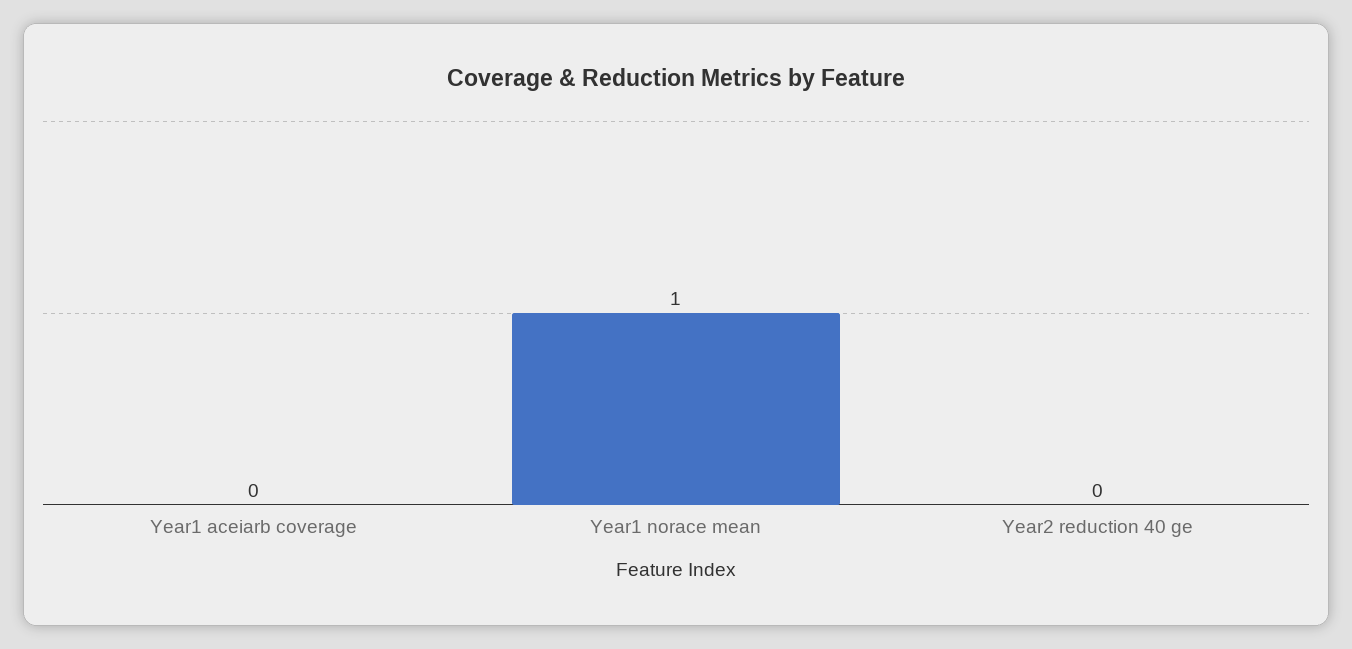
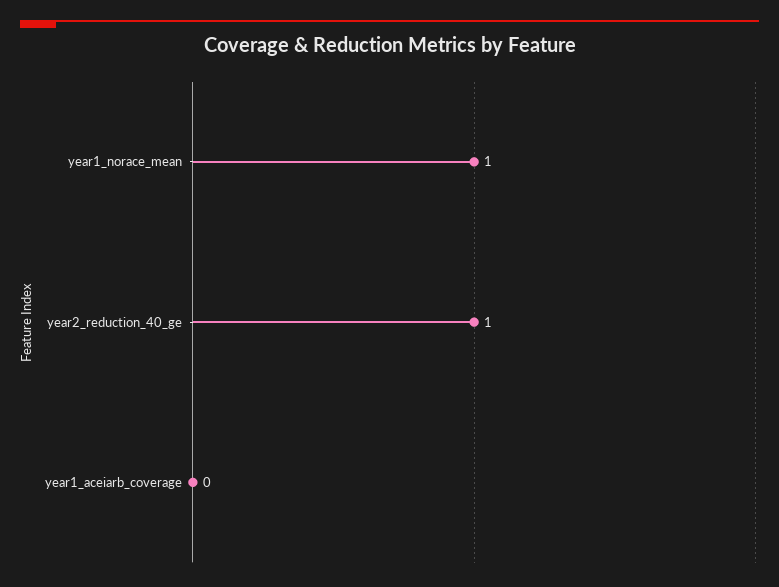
  {
    "Year1 aceiarb coverage": 0,
    "Year1 norace mean": 1,
-   "Year2 reduction 40 ge": 0
+   "Year2 reduction 40 ge": 1
  }

